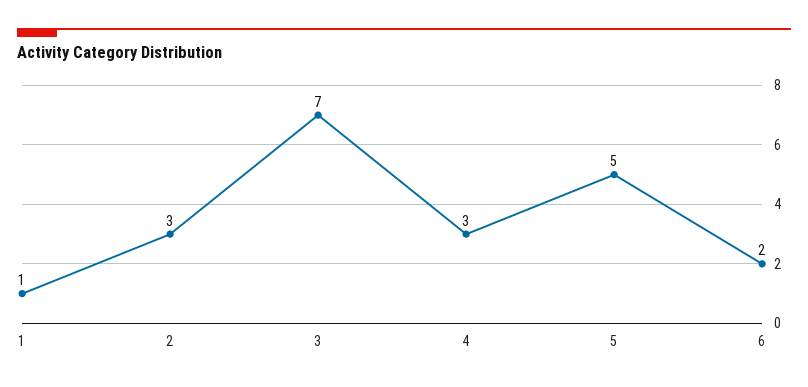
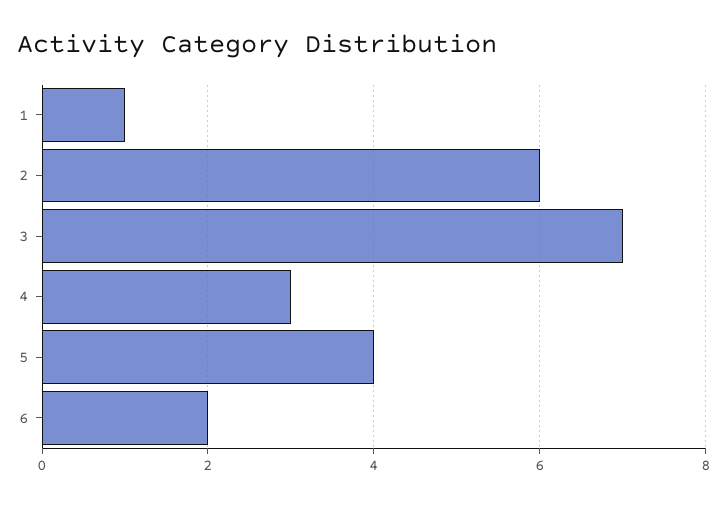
  {
    "1": 1,
-   "2": 3,
+   "2": 6,
    "3": 7,
    "4": 3,
-   "5": 5,
+   "5": 4,
    "6": 2
  }

